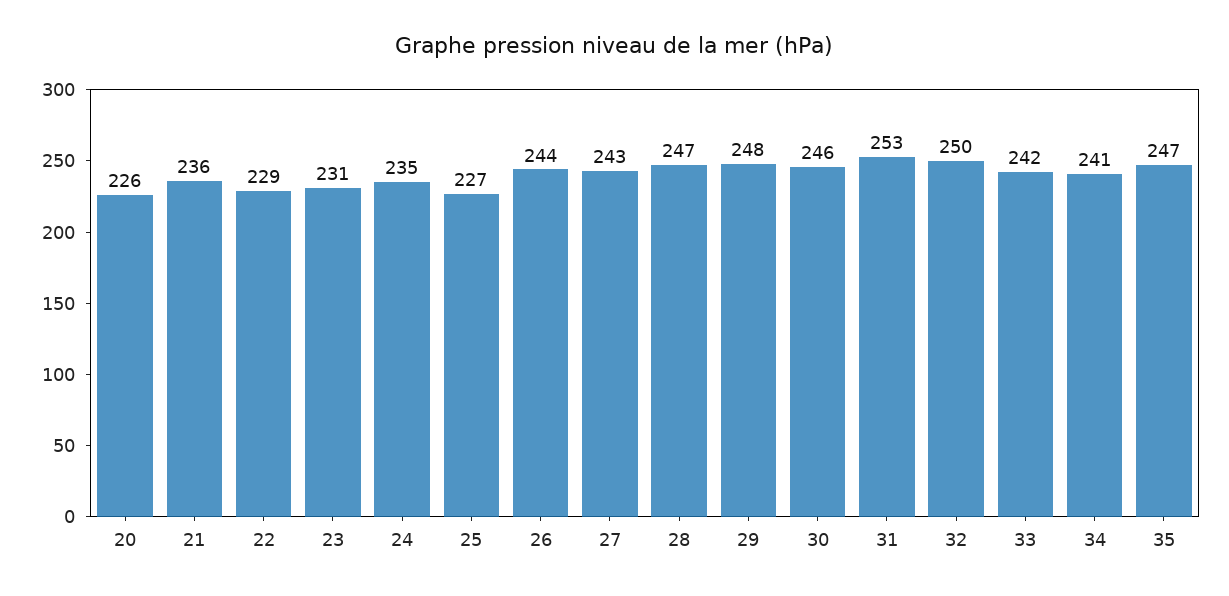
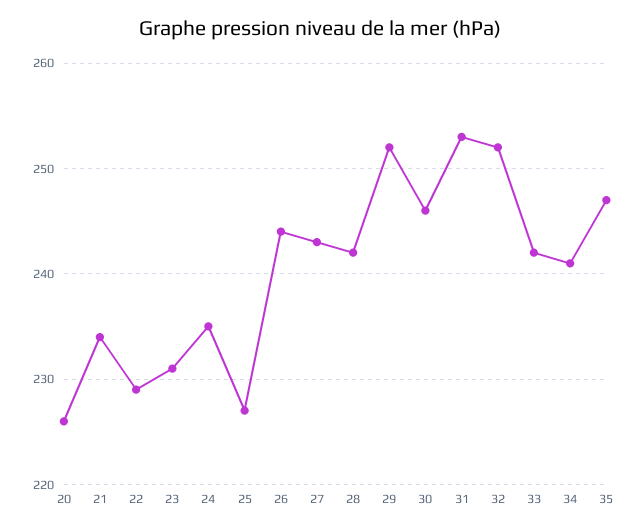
  {
    "20": 226,
-   "21": 236,
+   "21": 234,
    "22": 229,
    "23": 231,
    "24": 235,
    "25": 227,
    "26": 244,
    "27": 243,
-   "28": 247,
+   "28": 242,
-   "29": 248,
+   "29": 252,
    "30": 246,
    "31": 253,
-   "32": 250,
+   "32": 252,
    "33": 242,
    "34": 241,
    "35": 247
  }

